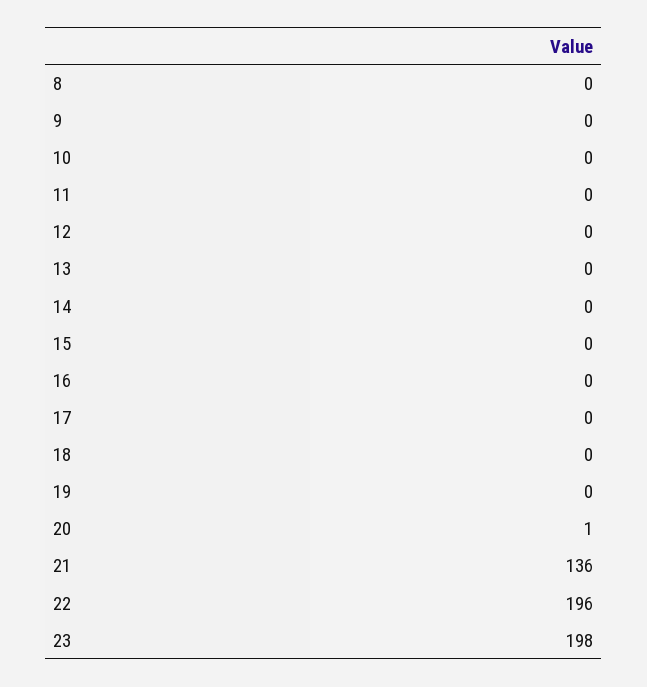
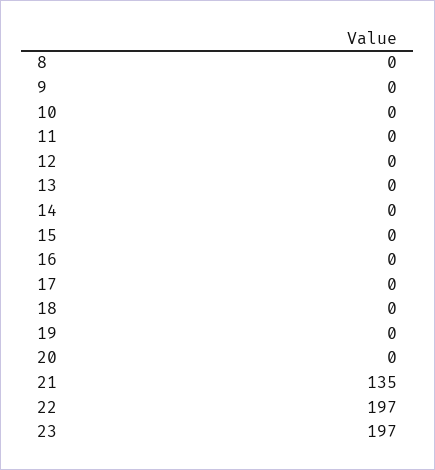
  {
    "8": 0,
    "9": 0,
    "10": 0,
    "11": 0,
    "12": 0,
    "13": 0,
    "14": 0,
    "15": 0,
    "16": 0,
    "17": 0,
    "18": 0,
    "19": 0,
-   "20": 1,
+   "20": 0,
-   "21": 136,
+   "21": 135,
-   "22": 196,
+   "22": 197,
-   "23": 198
+   "23": 197
  }

